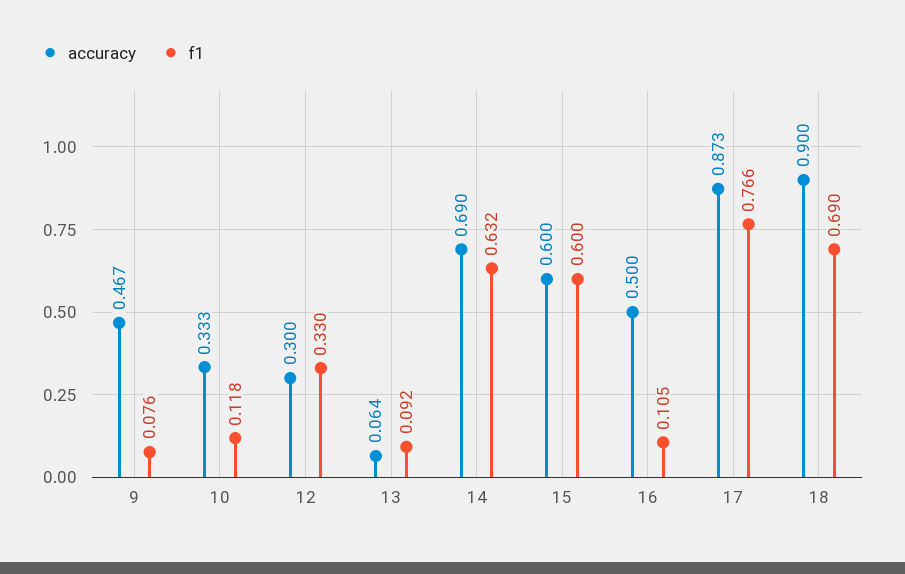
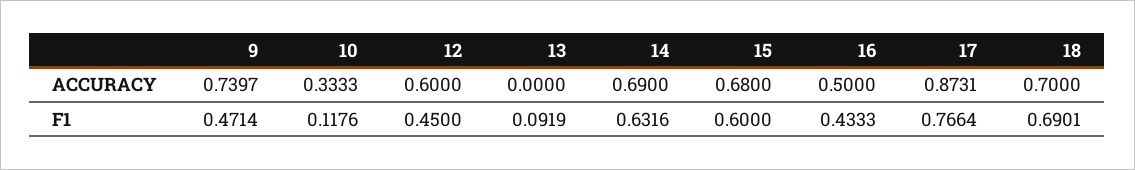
  {
    "accuracy": {
-     "9": 0.467,
+     "9": 0.7397,
      "10": 0.3333,
-     "12": 0.3,
+     "12": 0.6,
-     "13": 0.064,
+     "13": 0,
      "14": 0.69,
-     "15": 0.6,
+     "15": 0.68,
      "16": 0.5,
      "17": 0.8731,
-     "18": 0.9
+     "18": 0.7
    },
    "f1": {
-     "9": 0.076,
+     "9": 0.4714,
      "10": 0.1176,
-     "12": 0.33,
+     "12": 0.45,
      "13": 0.0919,
      "14": 0.6316,
      "15": 0.6,
-     "16": 0.105,
+     "16": 0.4333,
      "17": 0.7664,
      "18": 0.6901
    }
  }

